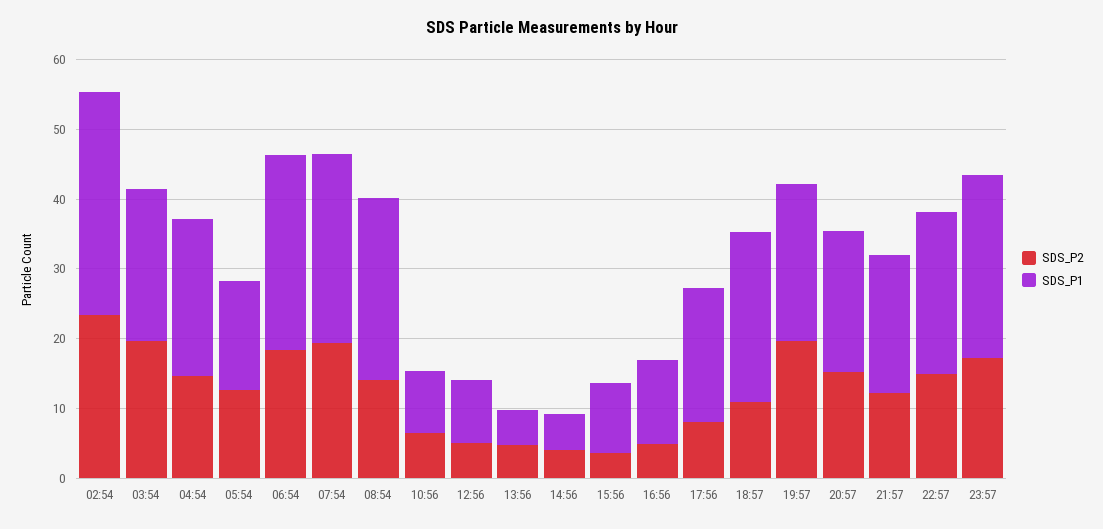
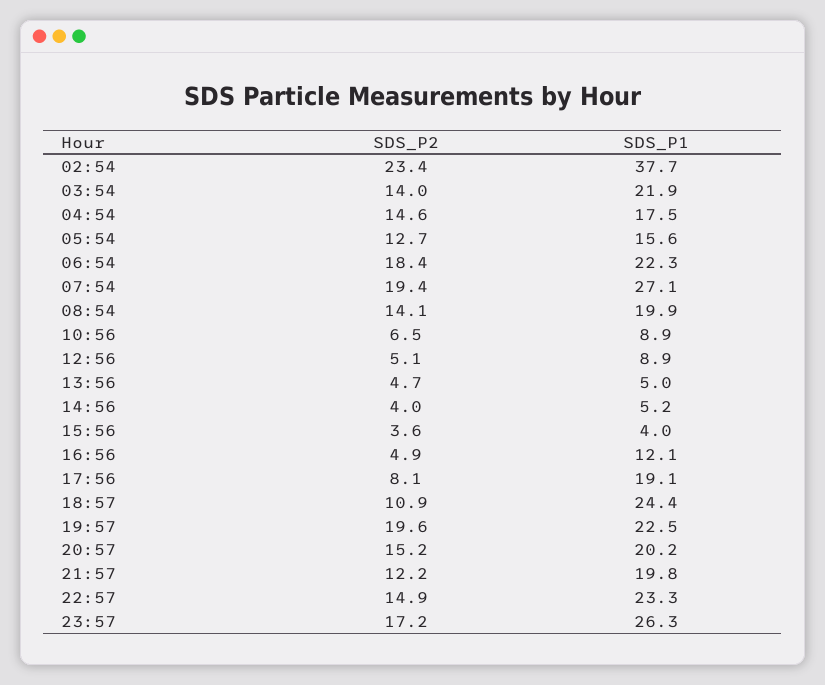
  {
    "SDS_P2": {
      "02:54": 23.4,
-     "03:54": 20,
+     "03:54": 14,
      "04:54": 14.6,
      "05:54": 12.7,
      "06:54": 18.4,
      "07:54": 19.4,
      "08:54": 14.1,
      "10:56": 6.5,
      "12:56": 5.1,
      "13:56": 4.7,
      "14:56": 4,
      "15:56": 3.6,
      "16:56": 4.9,
      "17:56": 8.1,
      "18:57": 10.9,
      "19:57": 19.6,
      "20:57": 15.2,
      "21:57": 12.2,
      "22:57": 14.9,
      "23:57": 17.2
    },
    "SDS_P1": {
-     "02:54": 32,
+     "02:54": 37.7,
      "03:54": 21.9,
-     "04:54": 22,
+     "04:54": 17.5,
      "05:54": 15.6,
-     "06:54": 28,
+     "06:54": 22.3,
      "07:54": 27.1,
-     "08:54": 26,
+     "08:54": 19.9,
      "10:56": 8.9,
      "12:56": 8.9,
      "13:56": 5,
      "14:56": 5.2,
-     "15:56": 10,
+     "15:56": 4,
      "16:56": 12.1,
      "17:56": 19.1,
      "18:57": 24.4,
      "19:57": 22.5,
      "20:57": 20.2,
      "21:57": 19.8,
      "22:57": 23.3,
      "23:57": 26.3
    }
  }

